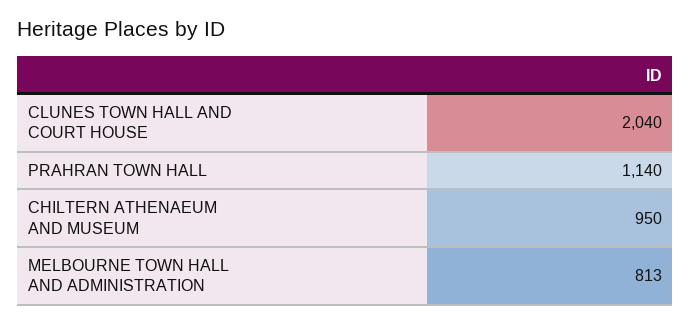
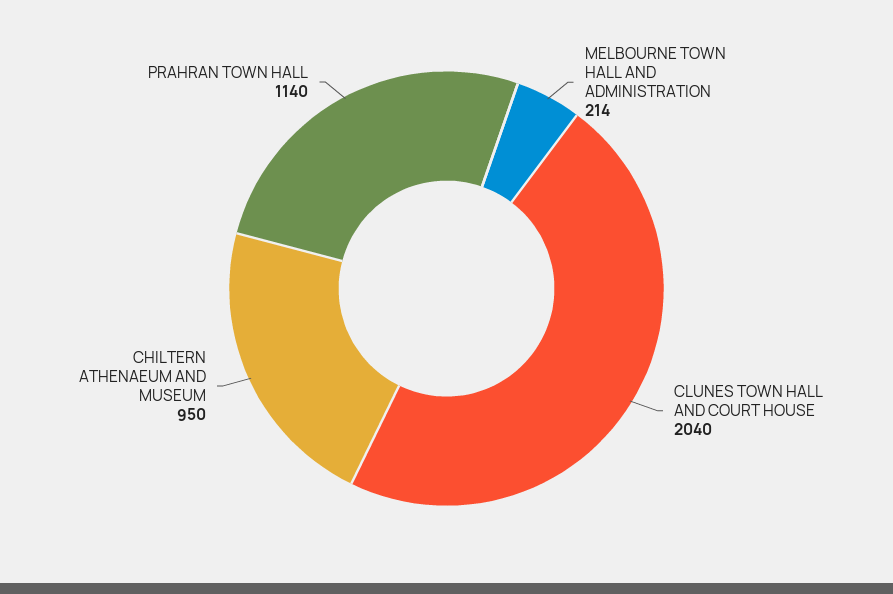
  {
    "CLUNES TOWN HALL AND COURT HOUSE": 2040,
    "PRAHRAN TOWN HALL": 1140,
    "CHILTERN ATHENAEUM AND MUSEUM": 950,
-   "MELBOURNE TOWN HALL AND ADMINISTRATION": 813
+   "MELBOURNE TOWN HALL AND ADMINISTRATION": 214
  }

